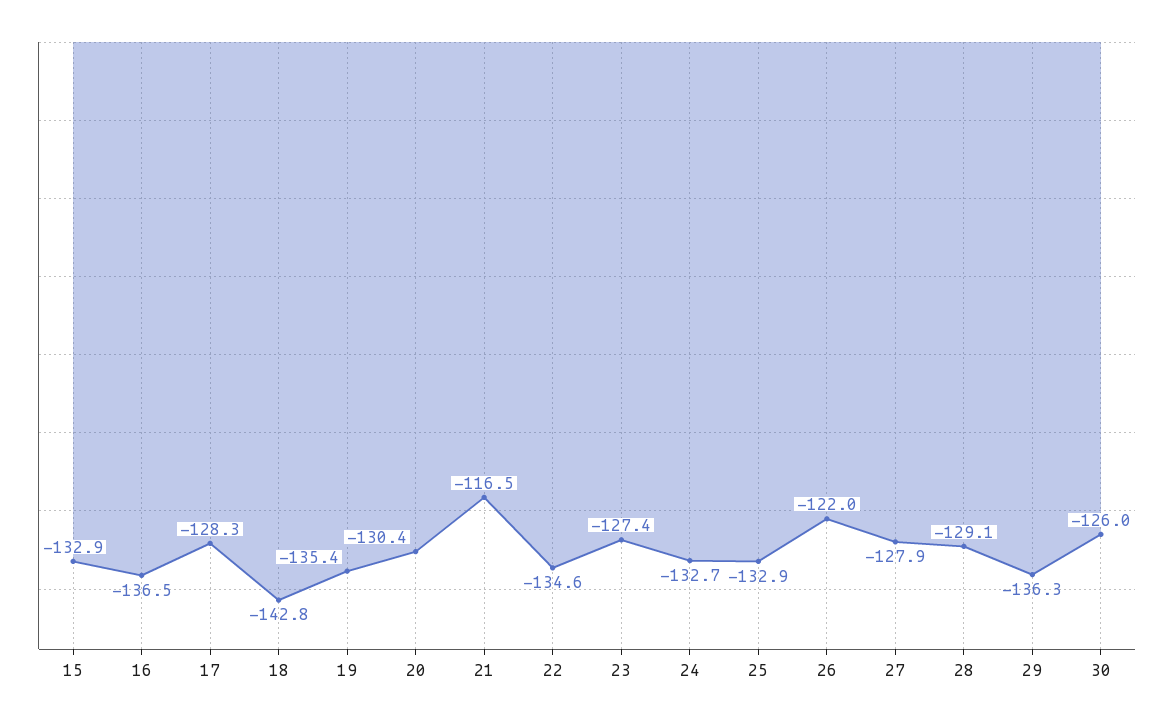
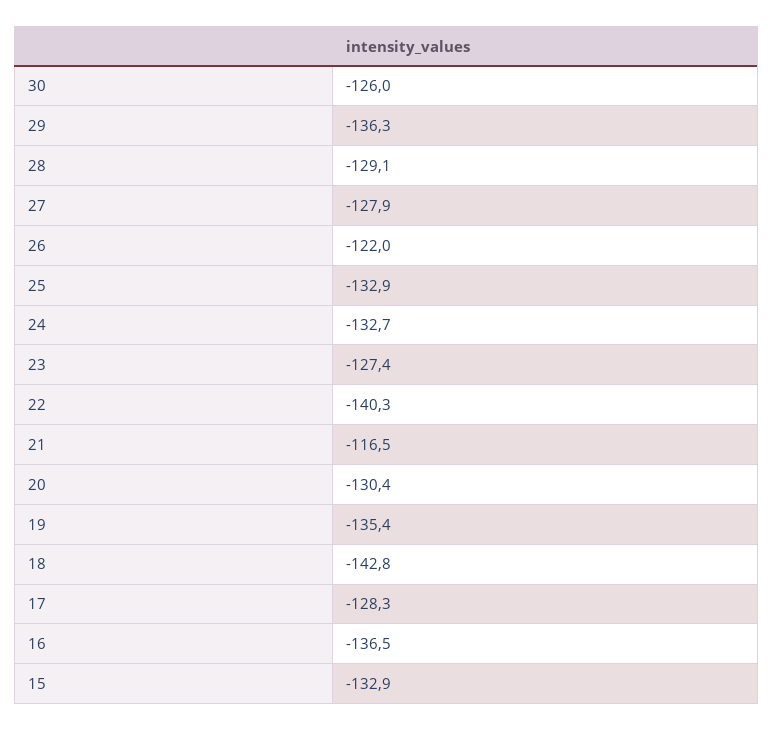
  {
    "15": -132.9,
    "16": -136.5,
    "17": -128.3,
    "18": -142.8,
    "19": -135.4,
    "20": -130.4,
    "21": -116.5,
-   "22": -134.6,
+   "22": -140.3,
    "23": -127.4,
    "24": -132.7,
    "25": -132.9,
    "26": -122,
    "27": -127.9,
    "28": -129.1,
    "29": -136.3,
    "30": -126
  }

